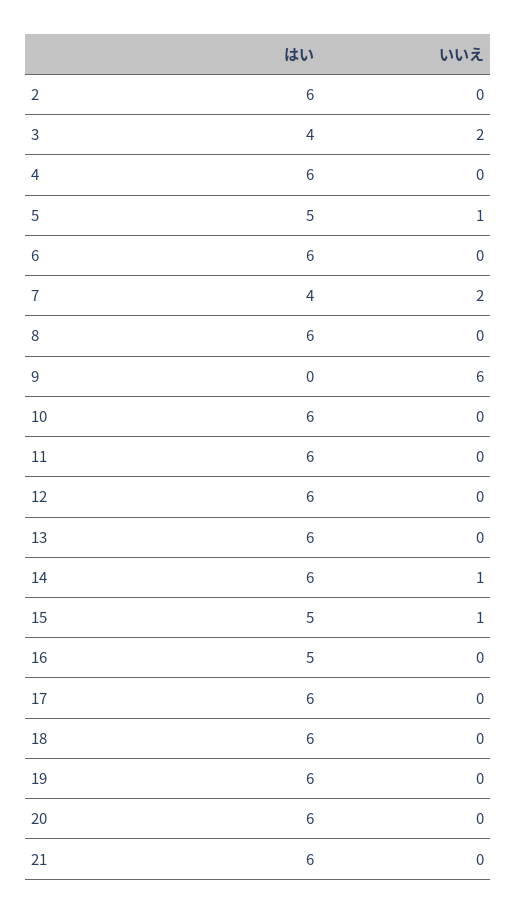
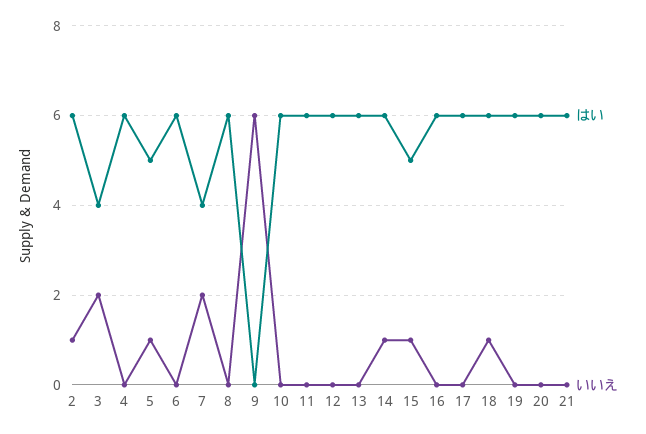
  {
    "はい": {
      "2": 6,
      "3": 4,
      "4": 6,
      "5": 5,
      "6": 6,
      "7": 4,
      "8": 6,
      "9": 0,
      "10": 6,
      "11": 6,
      "12": 6,
      "13": 6,
      "14": 6,
      "15": 5,
-     "16": 5,
+     "16": 6,
      "17": 6,
      "18": 6,
      "19": 6,
      "20": 6,
      "21": 6
    },
    "いいえ": {
-     "2": 0,
+     "2": 1,
      "3": 2,
      "4": 0,
      "5": 1,
      "6": 0,
      "7": 2,
      "8": 0,
      "9": 6,
      "10": 0,
      "11": 0,
      "12": 0,
      "13": 0,
      "14": 1,
      "15": 1,
      "16": 0,
      "17": 0,
-     "18": 0,
+     "18": 1,
      "19": 0,
      "20": 0,
      "21": 0
    }
  }

